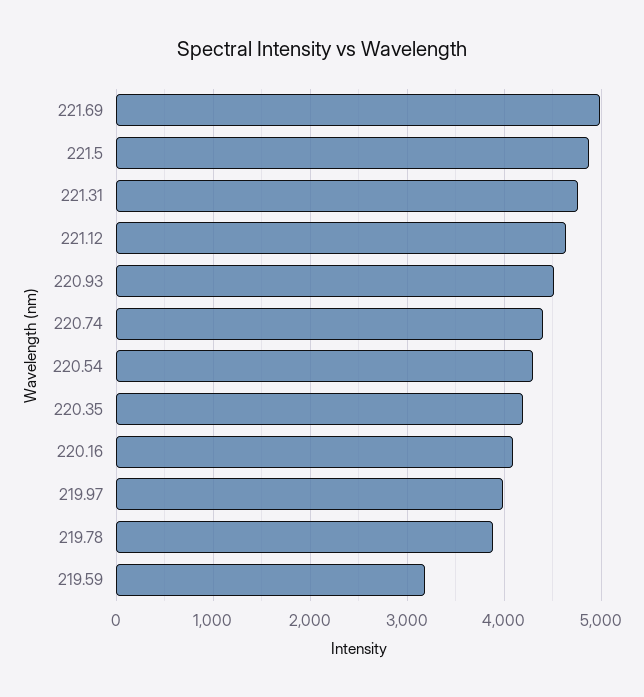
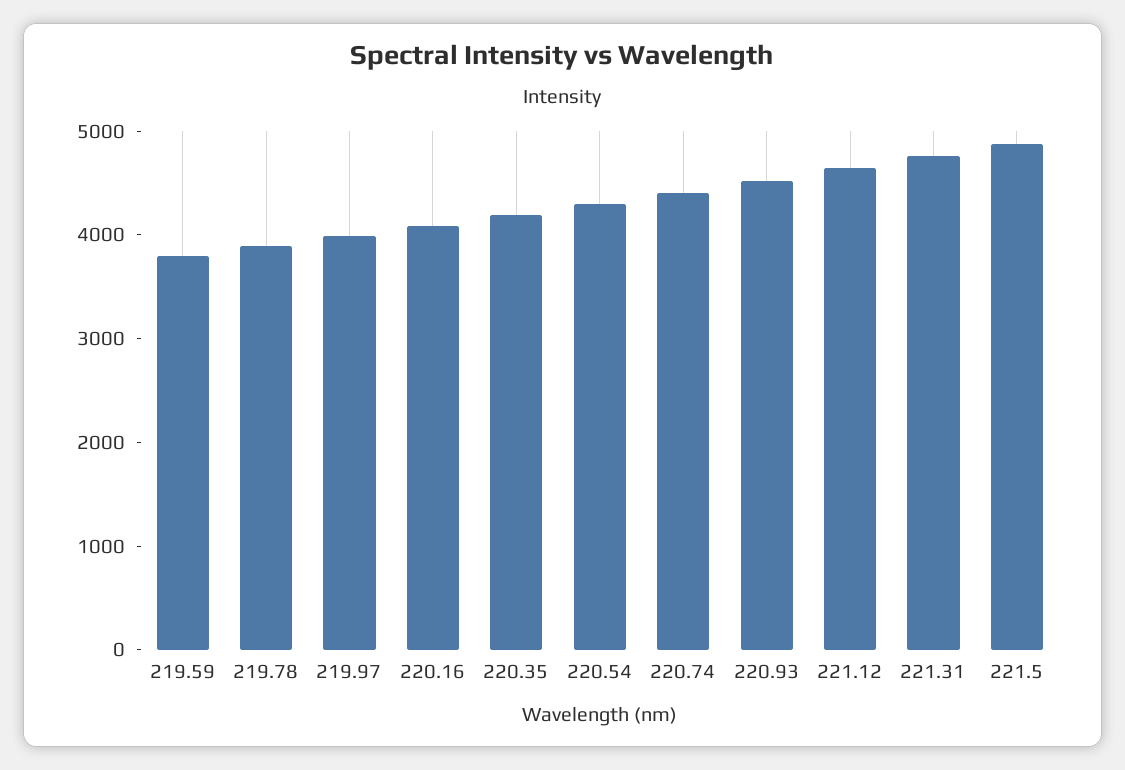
  {
-   "221.69": 5000,
    "221.5": 4900,
    "221.31": 4800,
    "221.12": 4600,
    "220.93": 4500,
    "220.74": 4400,
    "220.54": 4300,
    "220.35": 4200,
    "220.16": 4100,
    "219.97": 4000,
    "219.78": 3900,
-   "219.59": 3200
+   "219.59": 3800
  }

